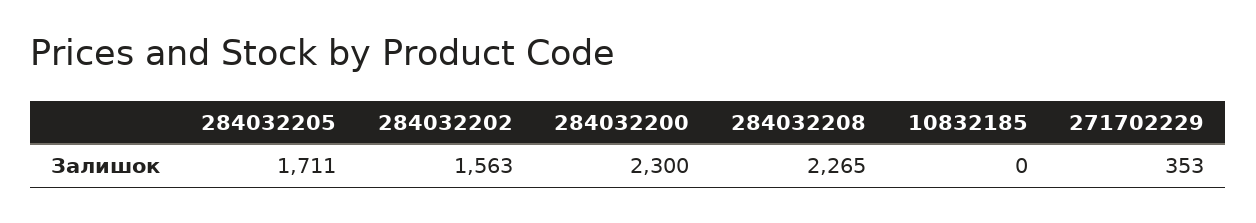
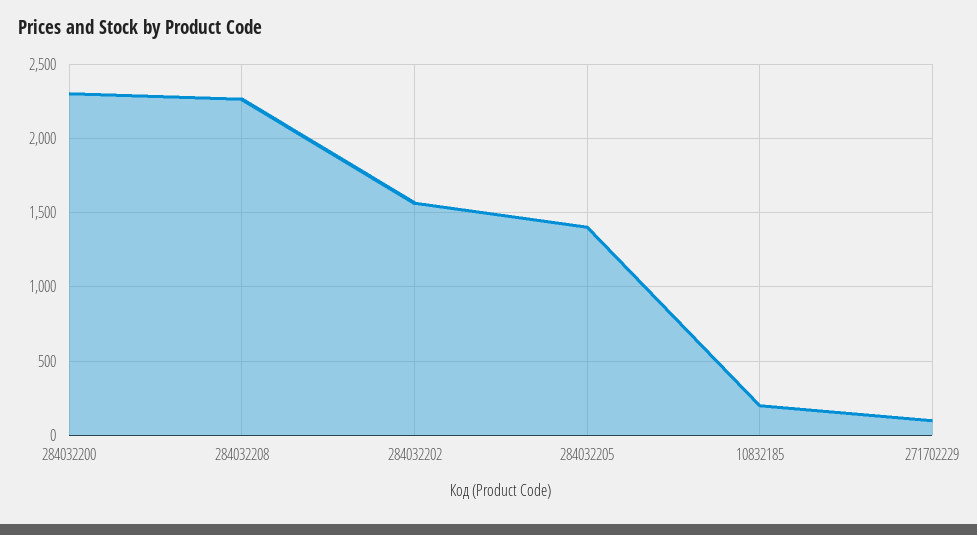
  {
-   "284032205": 1711,
+   "284032205": 1400,
    "284032202": 1563,
    "284032200": 2300,
    "284032208": 2265,
-   "10832185": 0,
+   "10832185": 200,
-   "271702229": 353
+   "271702229": 100
  }

